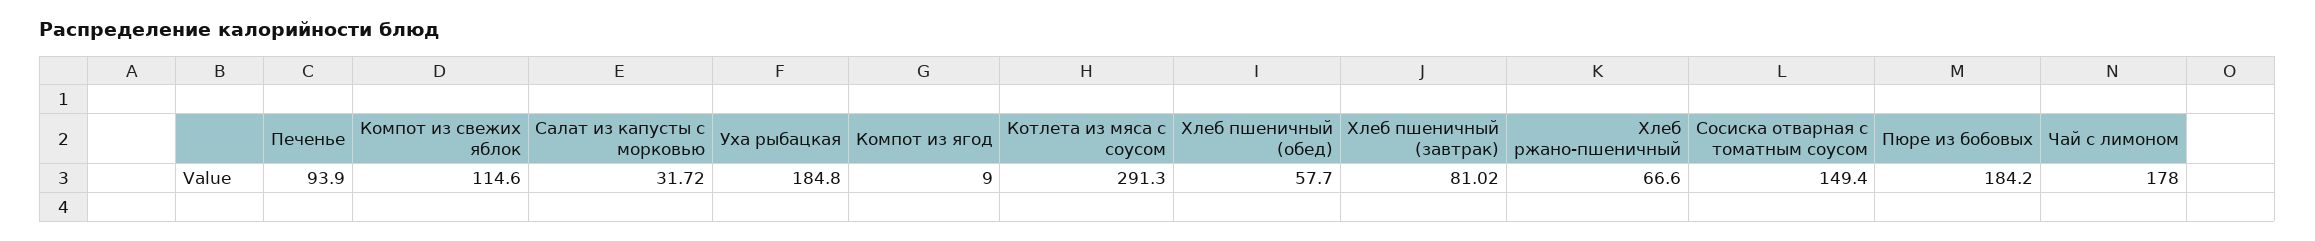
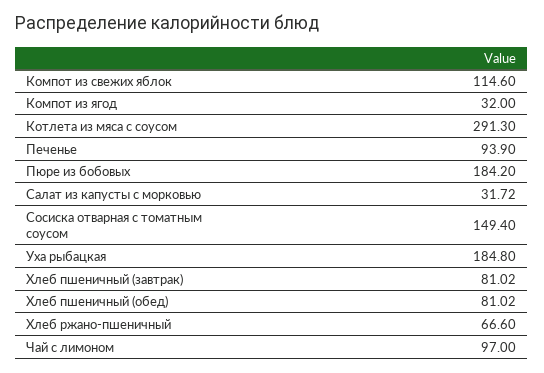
  {
    "Печенье": 93.9,
    "Компот из свежих яблок": 114.6,
    "Салат из капусты с морковью": 31.72,
    "Уха рыбацкая": 184.8,
-   "Компот из ягод": 9,
+   "Компот из ягод": 32,
    "Котлета из мяса с соусом": 291.3,
-   "Хлеб пшеничный (обед)": 57.7,
+   "Хлеб пшеничный (обед)": 81.02,
    "Хлеб пшеничный (завтрак)": 81.02,
    "Хлеб ржано-пшеничный": 66.6,
    "Сосиска отварная с томатным соусом": 149.4,
    "Пюре из бобовых": 184.2,
-   "Чай с лимоном": 178
+   "Чай с лимоном": 97
  }

